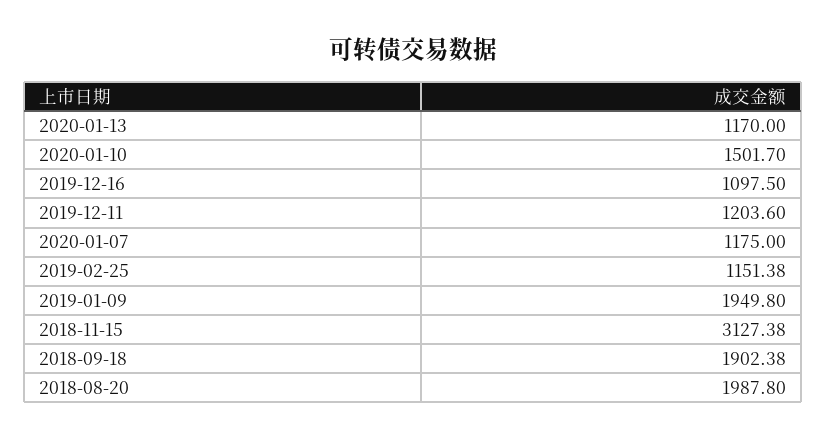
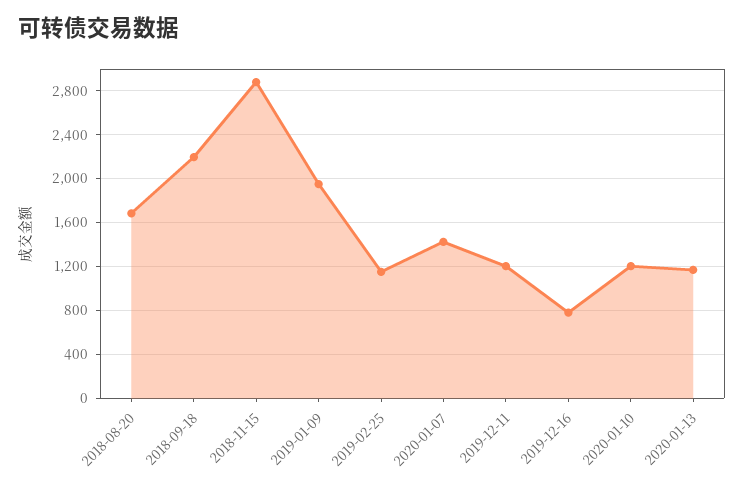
  {
    "2020-01-13": 1170,
-   "2020-01-10": 1501.7,
+   "2020-01-10": 1200,
-   "2019-12-16": 1097.5,
+   "2019-12-16": 800,
    "2019-12-11": 1203.6,
-   "2020-01-07": 1175,
+   "2020-01-07": 1400,
    "2019-02-25": 1151.38,
    "2019-01-09": 1949.8,
-   "2018-11-15": 3127.38,
+   "2018-11-15": 2900,
-   "2018-09-18": 1902.38,
+   "2018-09-18": 2200,
-   "2018-08-20": 1987.8
+   "2018-08-20": 1700
  }

